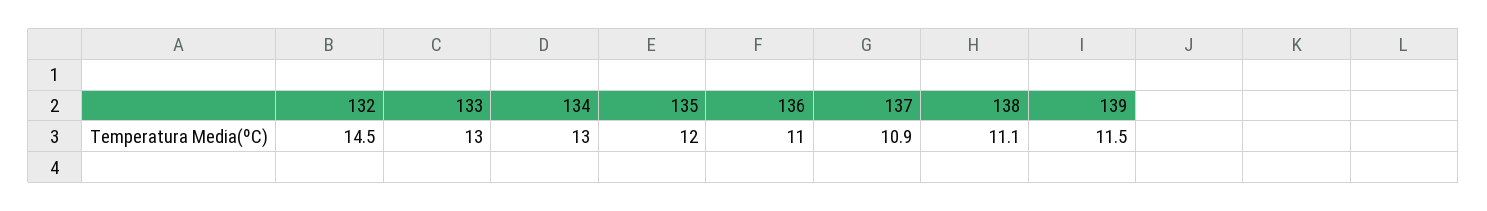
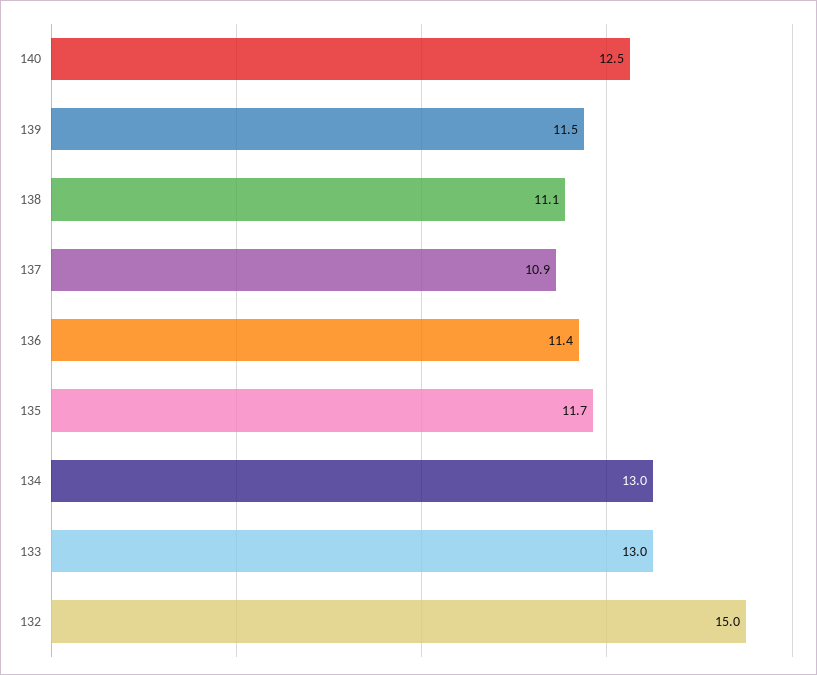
  {
-   "132": 14.5,
+   "132": 15,
    "133": 13,
    "134": 13,
-   "135": 12,
+   "135": 11.7,
-   "136": 11,
+   "136": 11.4,
    "137": 10.9,
    "138": 11.1,
-   "139": 11.5
+   "139": 11.5,
+   "140": 12.5
  }

